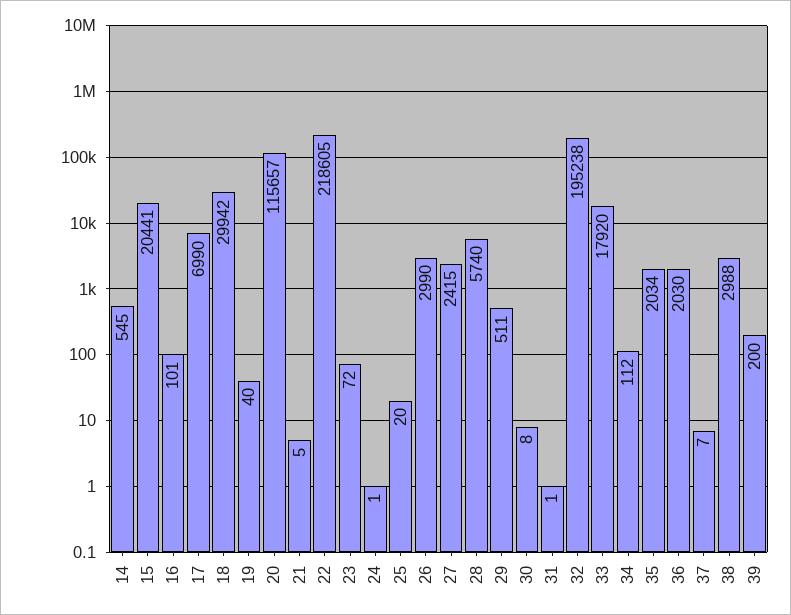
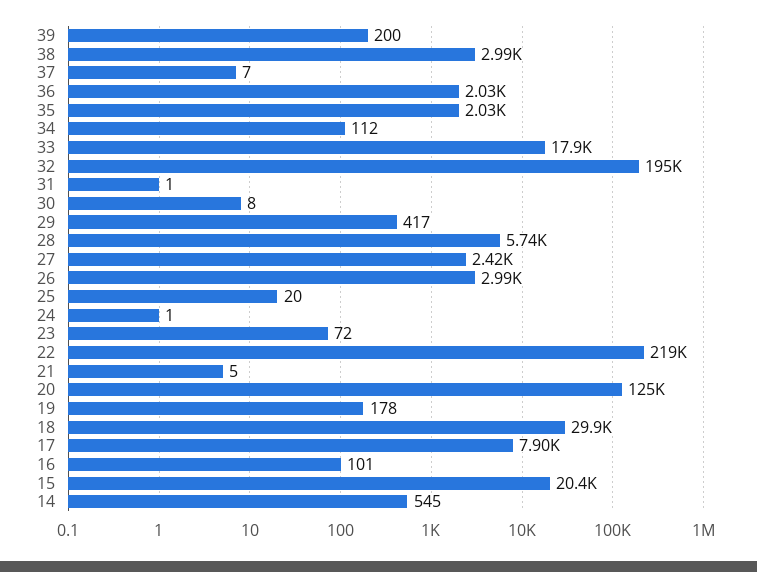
  {
    "14": 545,
    "15": 20441,
    "16": 101,
-   "17": 6990,
+   "17": 7900,
    "18": 29942,
-   "19": 40,
+   "19": 178,
-   "20": 115657,
+   "20": 125000,
    "21": 5,
    "22": 218605,
    "23": 72,
    "24": 1,
    "25": 20,
    "26": 2990,
    "27": 2415,
    "28": 5740,
-   "29": 511,
+   "29": 417,
    "30": 8,
    "31": 1,
    "32": 195238,
    "33": 17920,
    "34": 112,
    "35": 2034,
    "36": 2030,
    "37": 7,
    "38": 2988,
    "39": 200
  }

